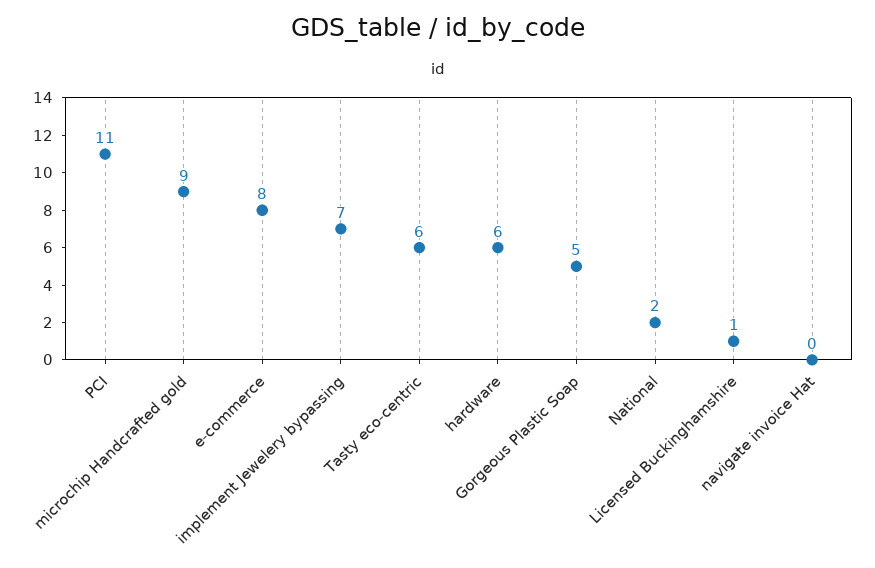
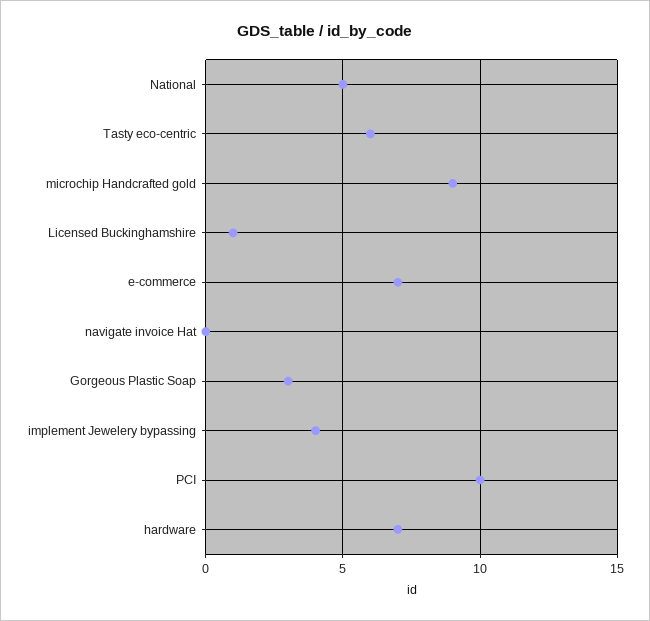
  {
-   "PCI": 11,
+   "PCI": 10,
    "microchip Handcrafted gold": 9,
-   "e-commerce": 8,
+   "e-commerce": 7,
-   "implement Jewelery bypassing": 7,
+   "implement Jewelery bypassing": 4,
    "Tasty eco-centric": 6,
-   "hardware": 6,
+   "hardware": 7,
-   "Gorgeous Plastic Soap": 5,
+   "Gorgeous Plastic Soap": 3,
-   "National": 2,
+   "National": 5,
    "Licensed Buckinghamshire": 1,
    "navigate invoice Hat": 0
  }

